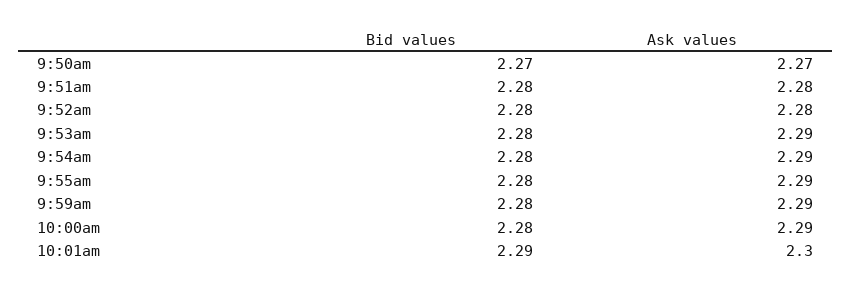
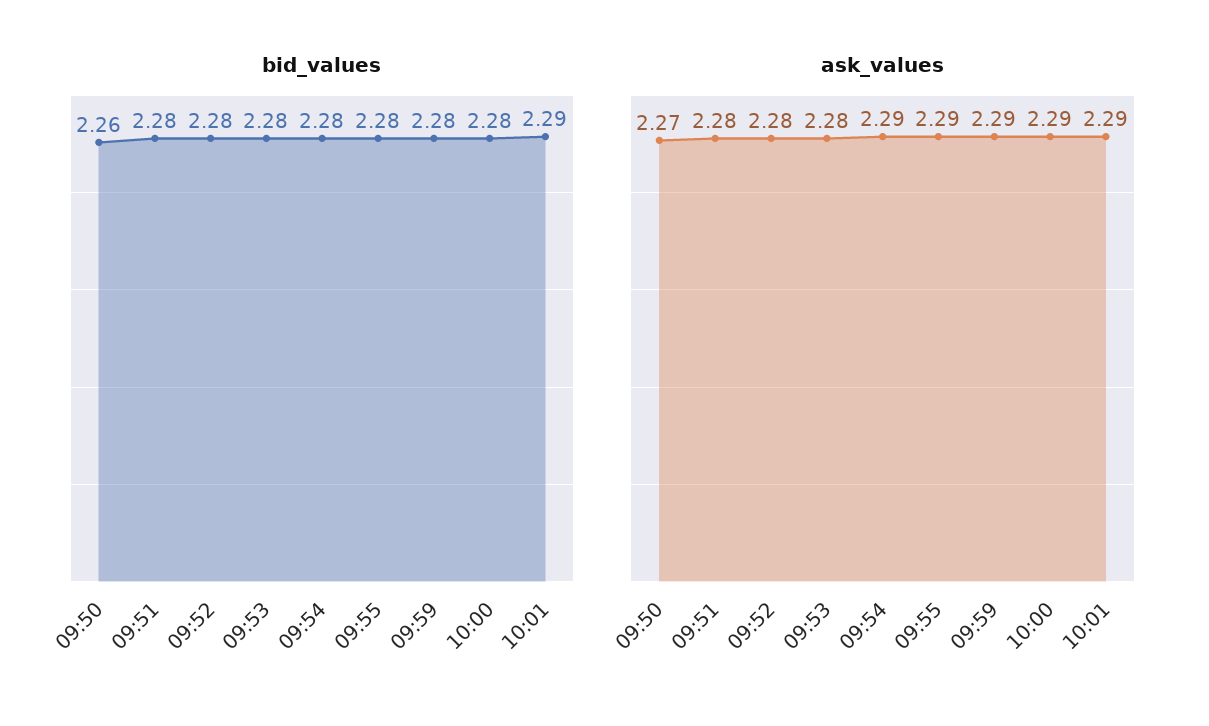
  {
    "Bid values": {
-     "9:50am": 2.27,
+     "9:50am": 2.26,
      "9:51am": 2.28,
      "9:52am": 2.28,
      "9:53am": 2.28,
      "9:54am": 2.28,
      "9:55am": 2.28,
      "9:59am": 2.28,
      "10:00am": 2.28,
      "10:01am": 2.29
    },
    "Ask values": {
      "9:50am": 2.27,
      "9:51am": 2.28,
      "9:52am": 2.28,
-     "9:53am": 2.29,
+     "9:53am": 2.28,
      "9:54am": 2.29,
      "9:55am": 2.29,
      "9:59am": 2.29,
      "10:00am": 2.29,
-     "10:01am": 2.3
+     "10:01am": 2.29
    }
  }

